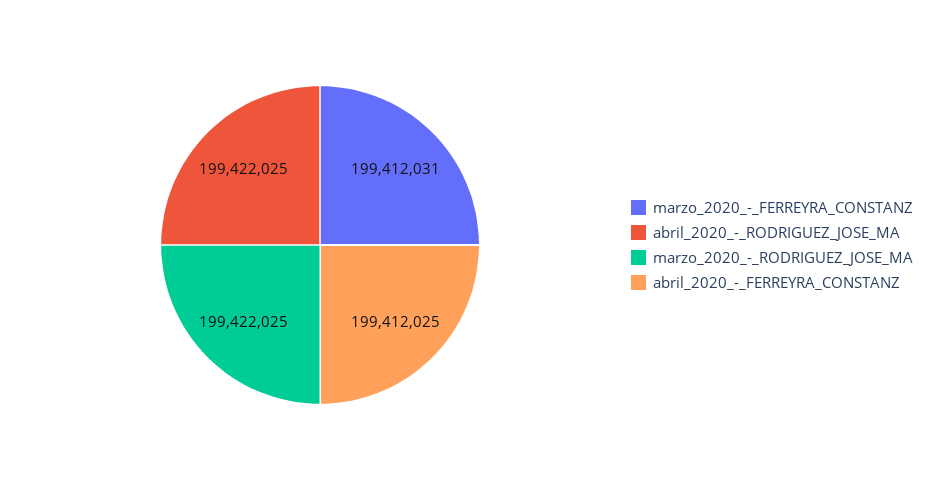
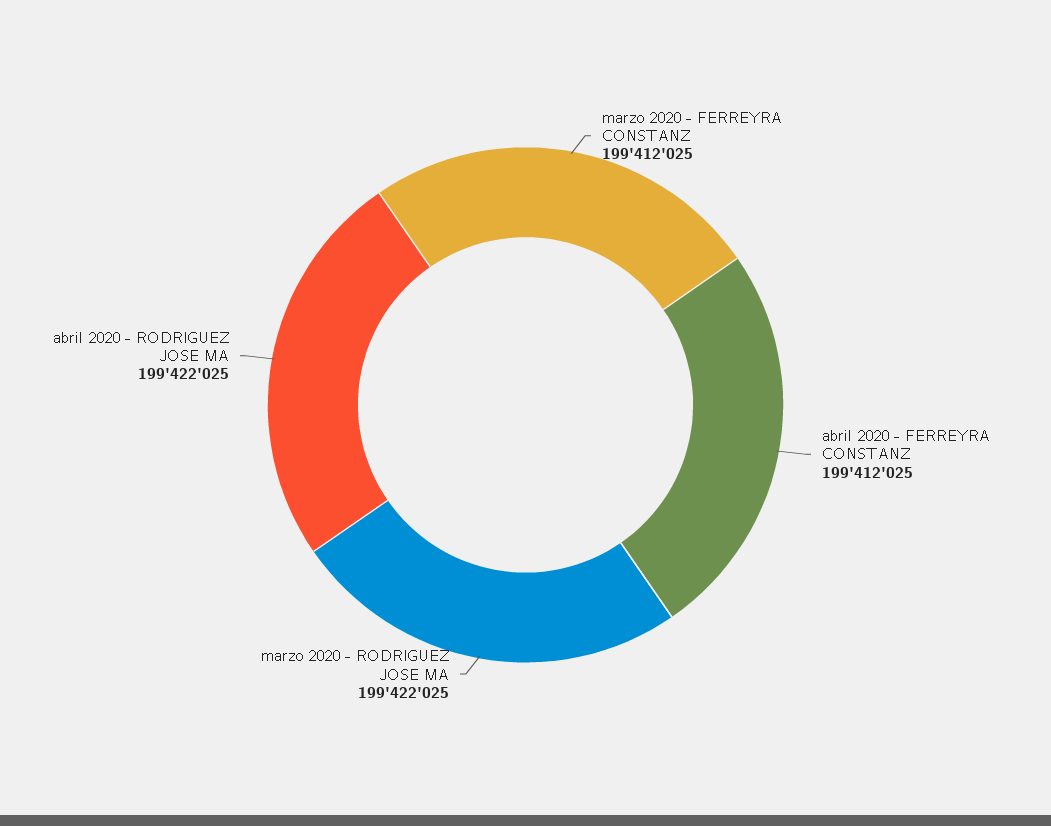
  {
-   "marzo_2020_-_FERREYRA_CONSTANZ": 199412031,
+   "marzo_2020_-_FERREYRA_CONSTANZ": 199412025,
    "abril_2020_-_RODRIGUEZ_JOSE_MA": 199422025,
    "marzo_2020_-_RODRIGUEZ_JOSE_MA": 199422025,
    "abril_2020_-_FERREYRA_CONSTANZ": 199412025
  }

